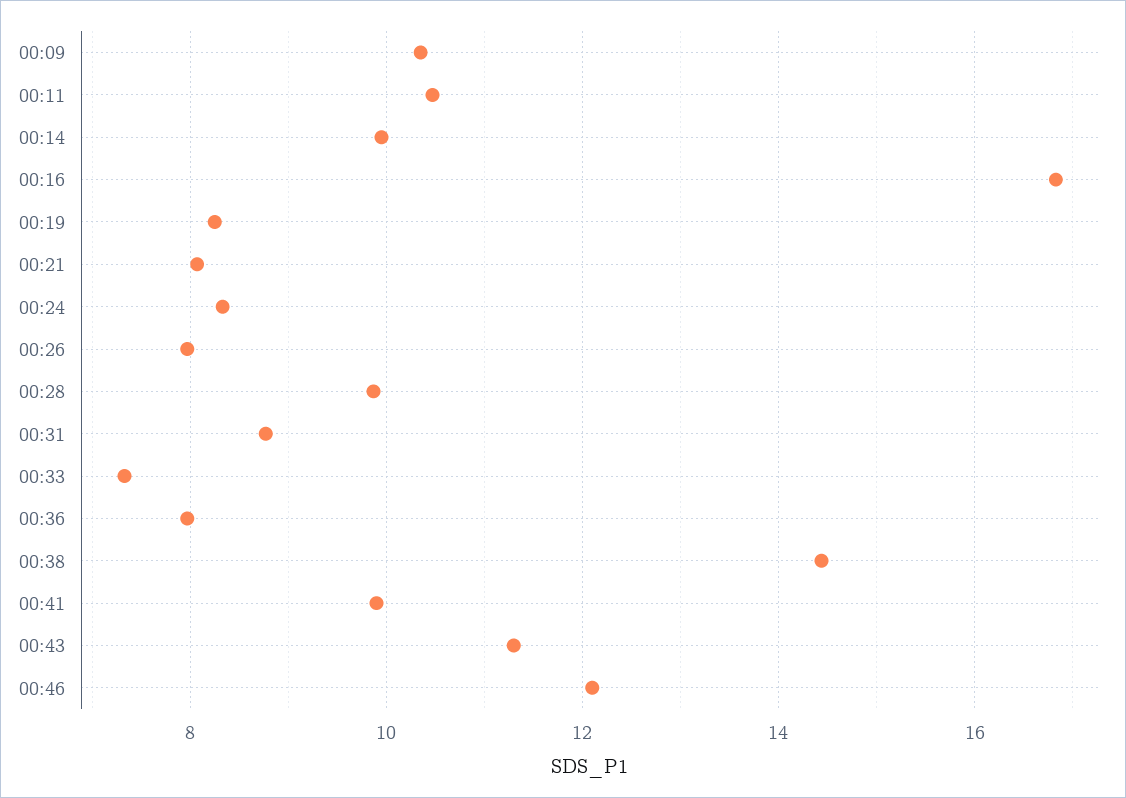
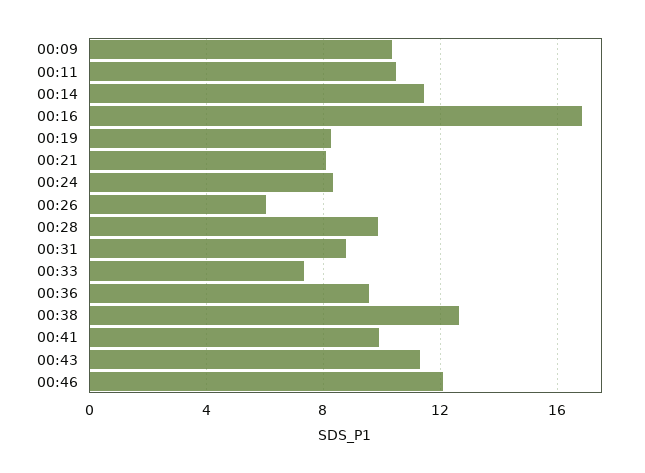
  {
    "00:09": 10.4,
    "00:11": 10.4,
-   "00:14": 10,
+   "00:14": 11.5,
    "00:16": 16.8,
    "00:19": 8.2,
    "00:21": 8,
    "00:24": 8.4,
-   "00:26": 8,
+   "00:26": 6,
    "00:28": 9.8,
    "00:31": 8.8,
    "00:33": 7.4,
-   "00:36": 8,
+   "00:36": 9.5,
-   "00:38": 14.4,
+   "00:38": 12.5,
    "00:41": 10,
    "00:43": 11.4,
    "00:46": 12.2
  }

